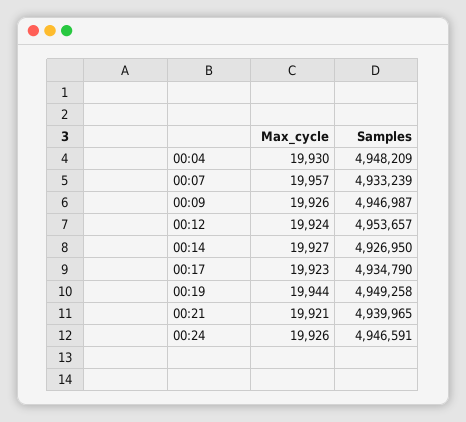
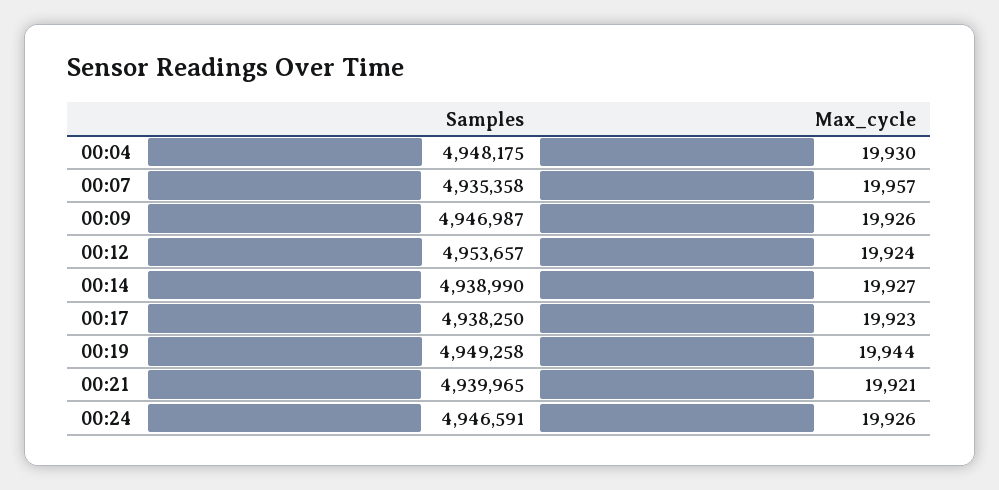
  {
    "Max_cycle": {
      "00:04": 19930,
      "00:07": 19957,
      "00:09": 19926,
      "00:12": 19924,
      "00:14": 19927,
      "00:17": 19923,
      "00:19": 19944,
      "00:21": 19921,
      "00:24": 19926
    },
    "Samples": {
-     "00:04": 4948209,
+     "00:04": 4948175,
-     "00:07": 4933239,
+     "00:07": 4935358,
      "00:09": 4946987,
      "00:12": 4953657,
-     "00:14": 4926950,
+     "00:14": 4938990,
-     "00:17": 4934790,
+     "00:17": 4938250,
      "00:19": 4949258,
      "00:21": 4939965,
      "00:24": 4946591
    }
  }

